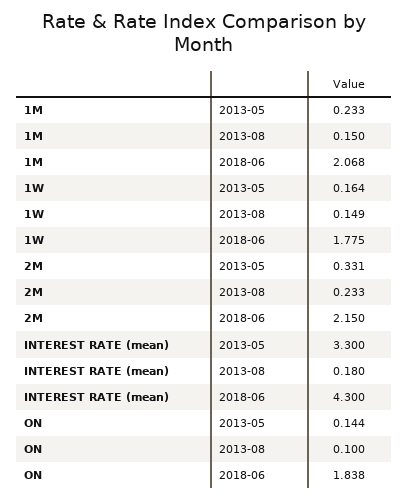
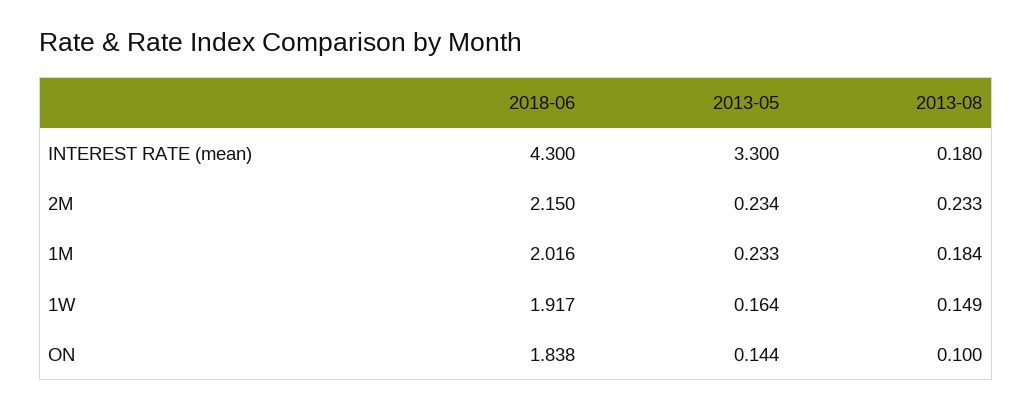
  {
    "1M": {
      "2013-05": 0.233,
-     "2013-08": 0.15,
+     "2013-08": 0.184,
-     "2018-06": 2.068
+     "2018-06": 2.016
    },
    "1W": {
      "2013-05": 0.164,
      "2013-08": 0.149,
-     "2018-06": 1.775
+     "2018-06": 1.917
    },
    "2M": {
-     "2013-05": 0.331,
+     "2013-05": 0.234,
      "2013-08": 0.233,
      "2018-06": 2.15
    },
    "INTEREST RATE (mean)": {
      "2013-05": 3.3,
      "2013-08": 0.18,
      "2018-06": 4.3
    },
    "ON": {
      "2013-05": 0.144,
      "2013-08": 0.1,
      "2018-06": 1.838
    }
  }

